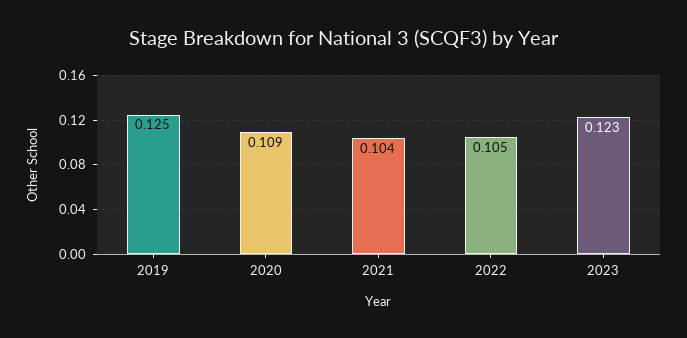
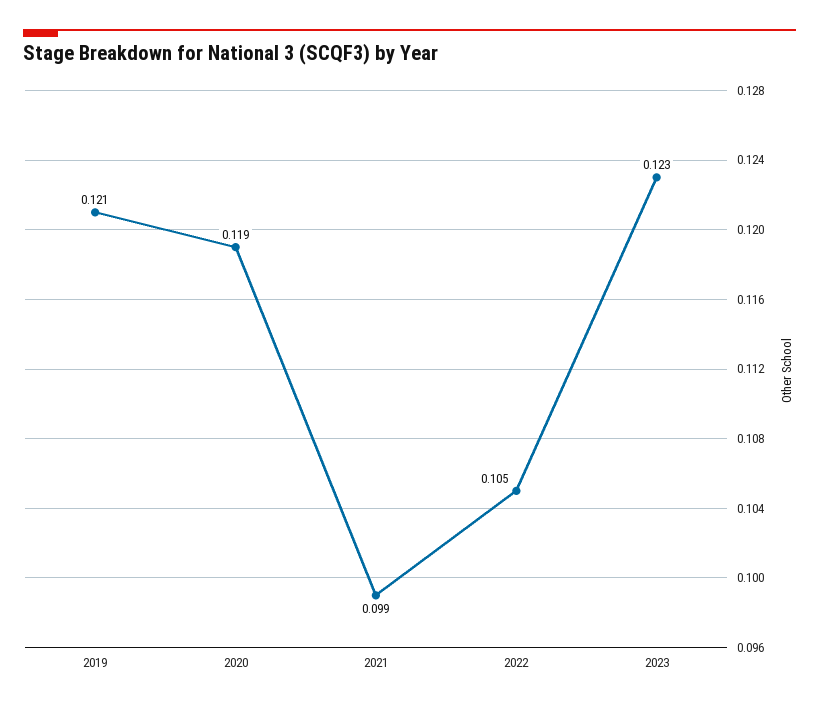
  {
-   "2019": 0.125,
+   "2019": 0.121,
-   "2020": 0.109,
+   "2020": 0.119,
-   "2021": 0.104,
+   "2021": 0.099,
    "2022": 0.105,
    "2023": 0.123
  }

